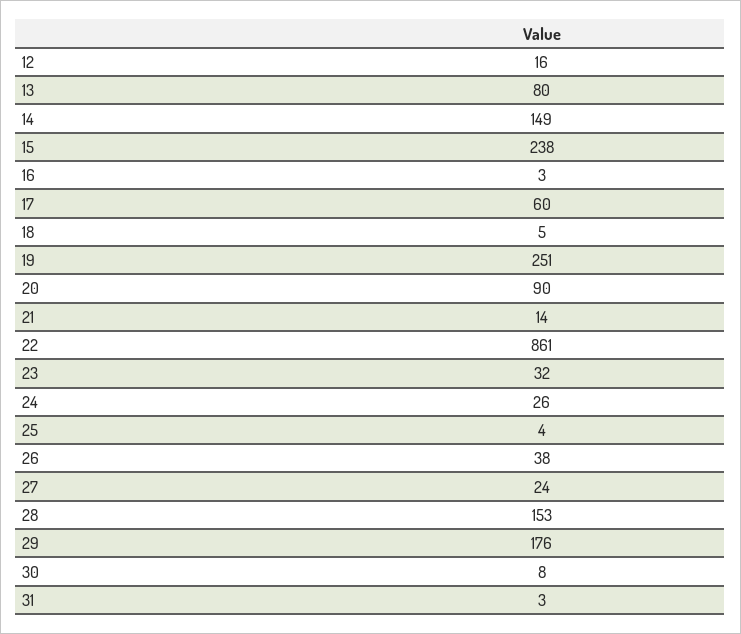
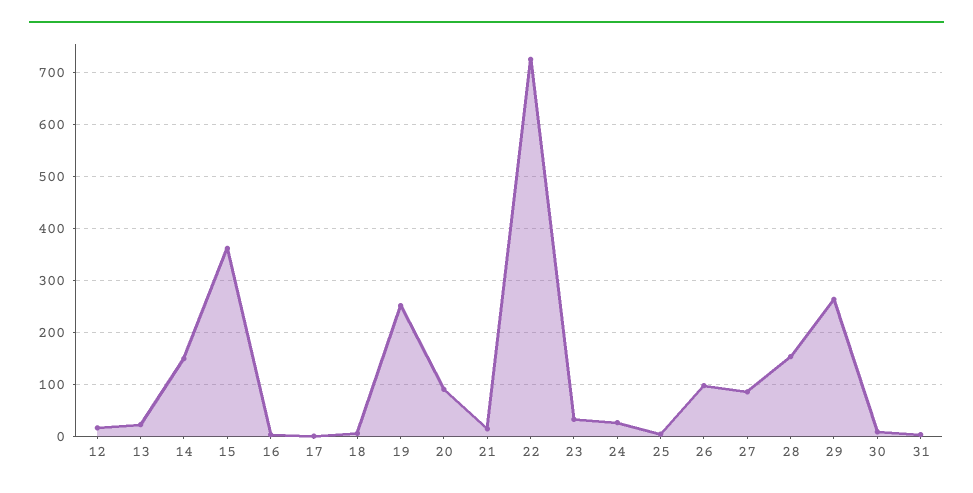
  {
    "12": 16,
-   "13": 80,
+   "13": 20,
    "14": 149,
-   "15": 238,
+   "15": 360,
    "16": 3,
-   "17": 60,
+   "17": 0,
    "18": 5,
    "19": 251,
    "20": 90,
    "21": 14,
-   "22": 861,
+   "22": 720,
    "23": 32,
    "24": 26,
    "25": 4,
-   "26": 38,
+   "26": 100,
-   "27": 24,
+   "27": 80,
    "28": 153,
-   "29": 176,
+   "29": 260,
    "30": 8,
    "31": 3
  }

